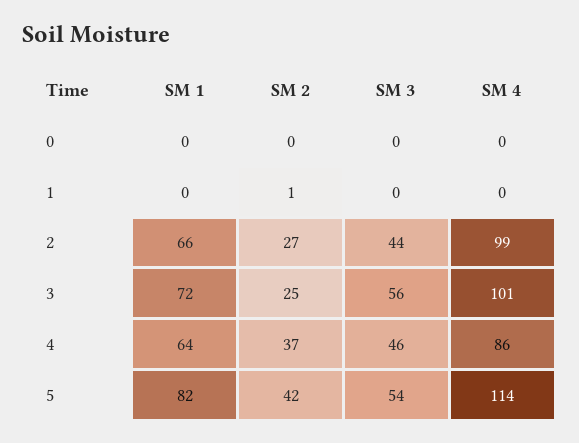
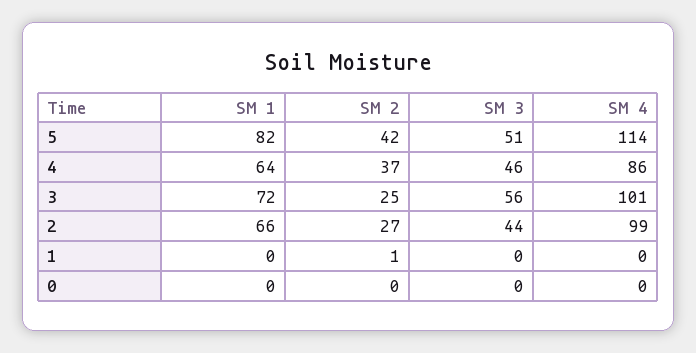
  {
    "SM 1": {
      "0": 0,
      "1": 0,
      "2": 66,
      "3": 72,
      "4": 64,
      "5": 82
    },
    "SM 2": {
      "0": 0,
      "1": 1,
      "2": 27,
      "3": 25,
      "4": 37,
      "5": 42
    },
    "SM 3": {
      "0": 0,
      "1": 0,
      "2": 44,
      "3": 56,
      "4": 46,
-     "5": 54
+     "5": 51
    },
    "SM 4": {
      "0": 0,
      "1": 0,
      "2": 99,
      "3": 101,
      "4": 86,
      "5": 114
    }
  }

